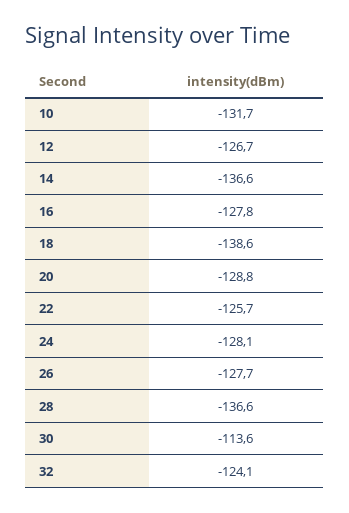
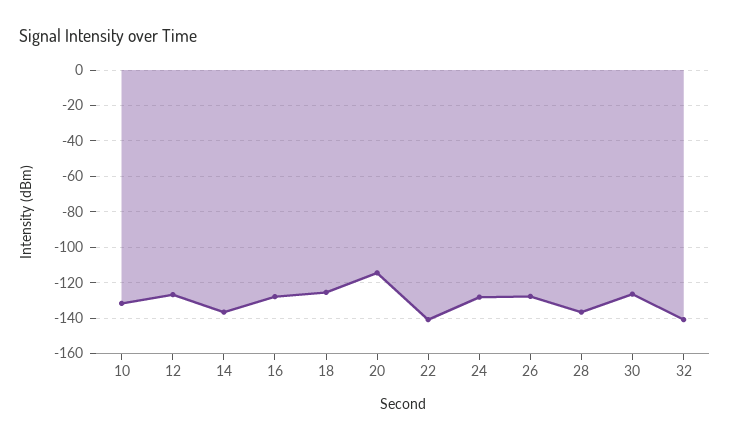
  {
    "10": -131.7,
    "12": -126.7,
    "14": -136.6,
    "16": -127.8,
-   "18": -138.6,
+   "18": -125,
-   "20": -128.8,
+   "20": -115,
-   "22": -125.7,
+   "22": -140,
    "24": -128.1,
    "26": -127.7,
    "28": -136.6,
-   "30": -113.6,
+   "30": -125,
-   "32": -124.1
+   "32": -140
  }

